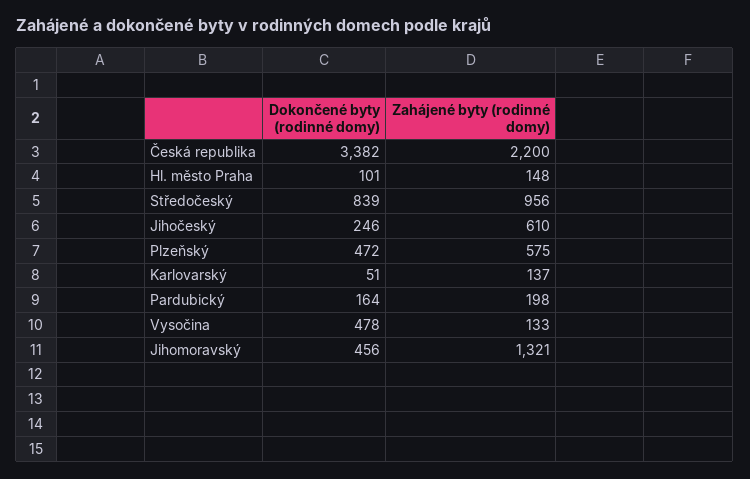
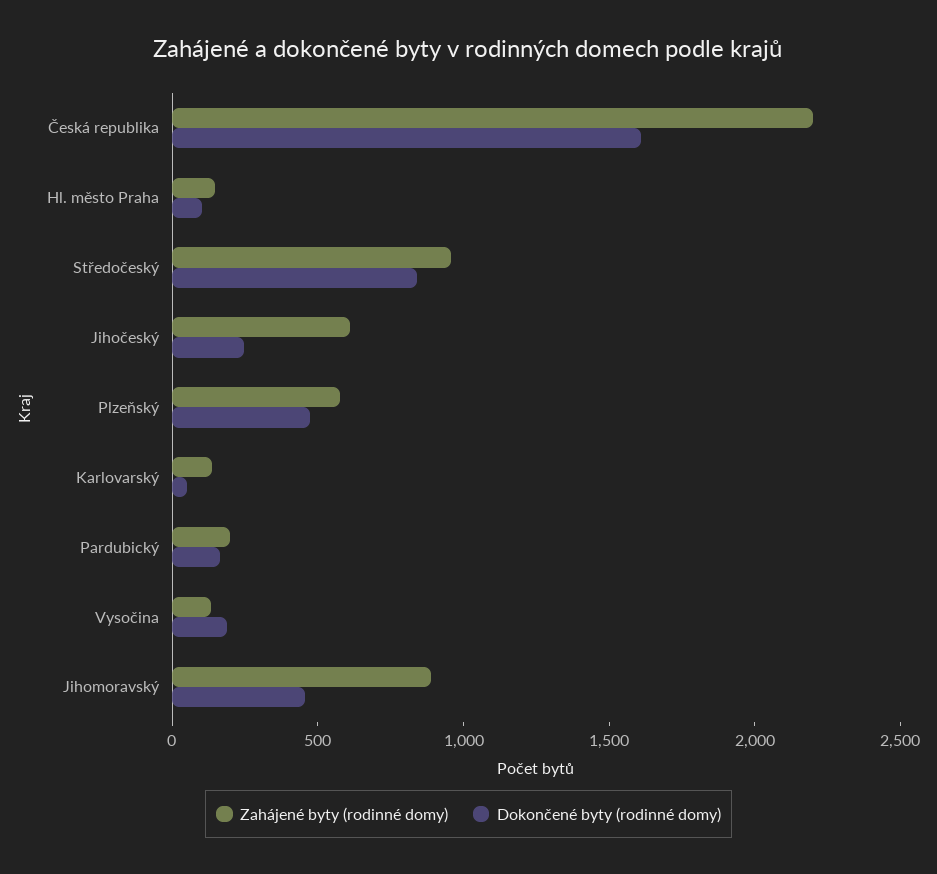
  {
    "Dokončené byty (rodinné domy)": {
-     "Česká republika": 3382,
+     "Česká republika": 1600,
      "Hl. město Praha": 101,
      "Středočeský": 839,
      "Jihočeský": 246,
      "Plzeňský": 472,
      "Karlovarský": 51,
      "Pardubický": 164,
-     "Vysočina": 478,
+     "Vysočina": 200,
      "Jihomoravský": 456
    },
    "Zahájené byty (rodinné domy)": {
      "Česká republika": 2200,
      "Hl. město Praha": 148,
      "Středočeský": 956,
      "Jihočeský": 610,
      "Plzeňský": 575,
      "Karlovarský": 137,
      "Pardubický": 198,
      "Vysočina": 133,
-     "Jihomoravský": 1321
+     "Jihomoravský": 900
    }
  }

